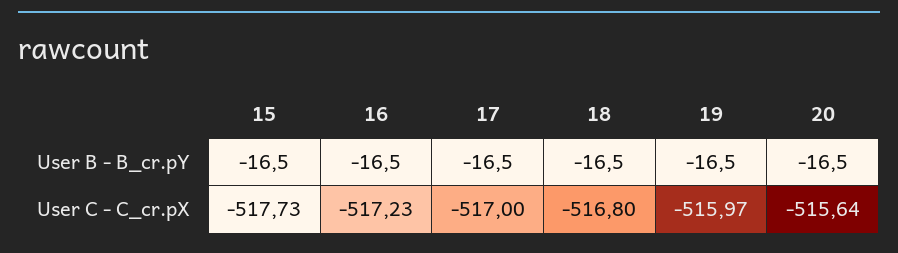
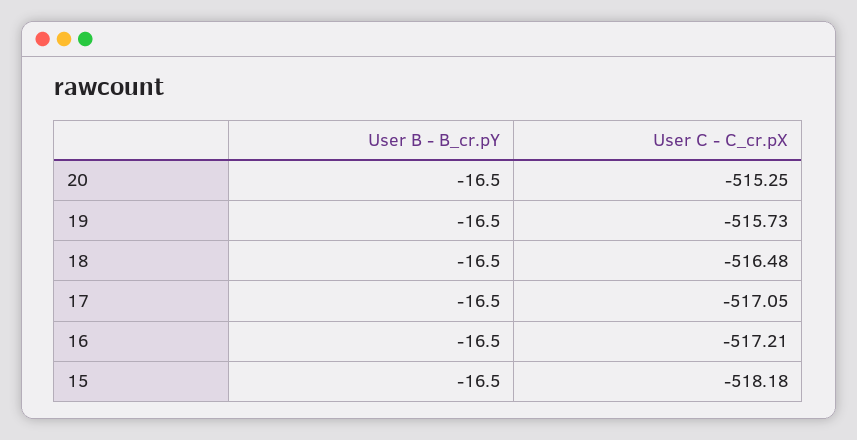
  {
    "15": {
      "User B - B_cr.pY": -16.5,
-     "User C - C_cr.pX": -517.73
+     "User C - C_cr.pX": -518.18
    },
    "16": {
      "User B - B_cr.pY": -16.5,
-     "User C - C_cr.pX": -517.23
+     "User C - C_cr.pX": -517.21
    },
    "17": {
      "User B - B_cr.pY": -16.5,
-     "User C - C_cr.pX": -517
+     "User C - C_cr.pX": -517.05
    },
    "18": {
      "User B - B_cr.pY": -16.5,
-     "User C - C_cr.pX": -516.8
+     "User C - C_cr.pX": -516.48
    },
    "19": {
      "User B - B_cr.pY": -16.5,
-     "User C - C_cr.pX": -515.97
+     "User C - C_cr.pX": -515.73
    },
    "20": {
      "User B - B_cr.pY": -16.5,
-     "User C - C_cr.pX": -515.64
+     "User C - C_cr.pX": -515.25
    }
  }

